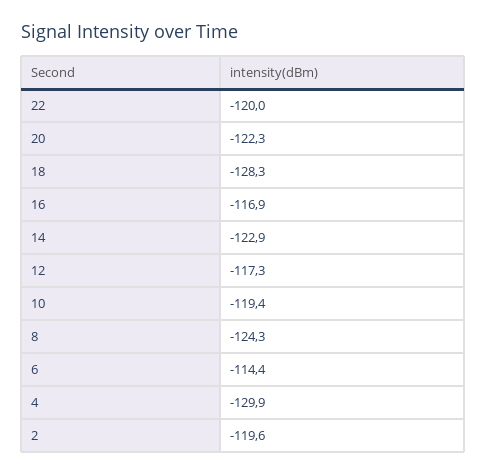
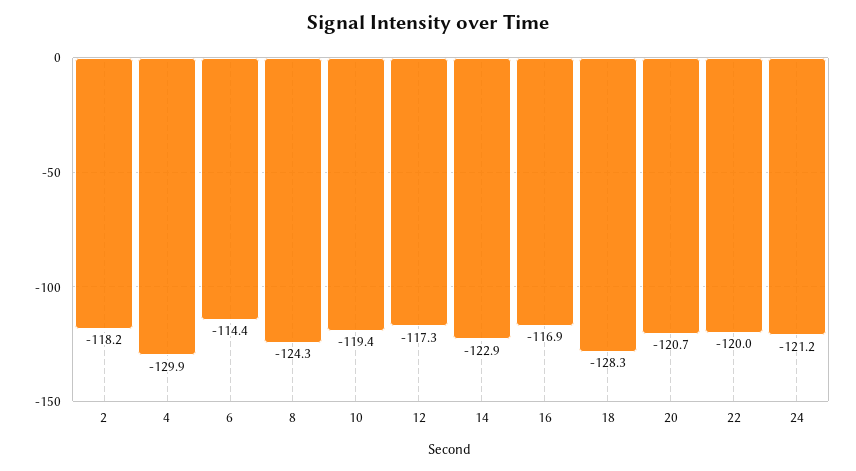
  {
    "22": -120,
-   "20": -122.3,
+   "20": -120.7,
    "18": -128.3,
    "16": -116.9,
    "14": -122.9,
    "12": -117.3,
    "10": -119.4,
    "8": -124.3,
    "6": -114.4,
    "4": -129.9,
-   "2": -119.6
+   "2": -118.2,
+   "24": -121.2
  }

